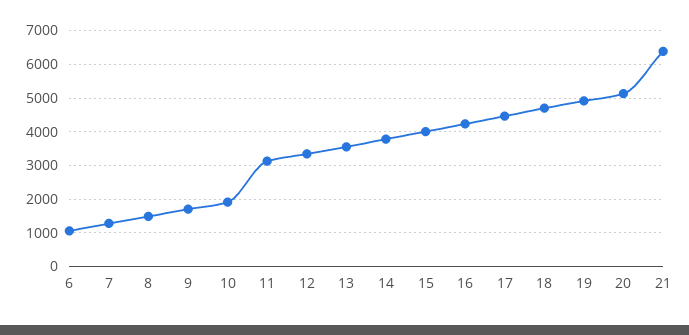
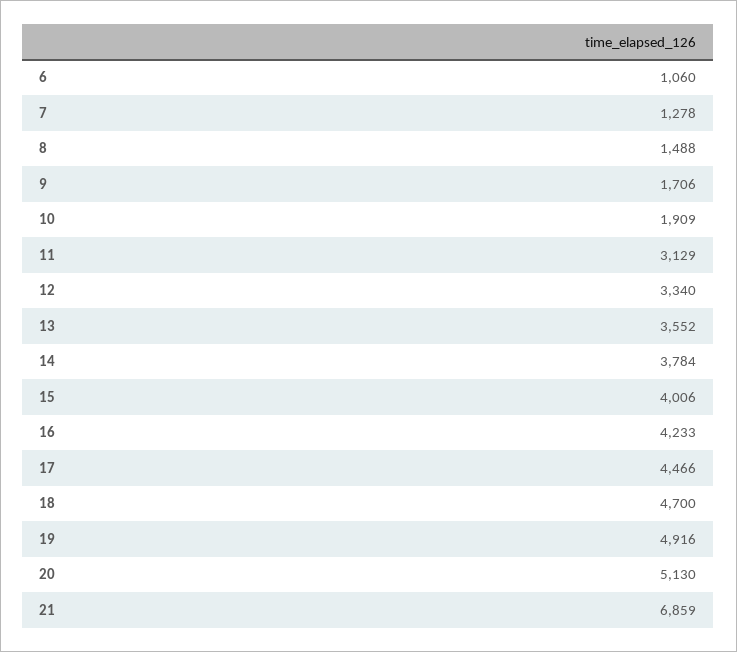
  {
    "6": 1060,
    "7": 1278,
    "8": 1488,
    "9": 1706,
    "10": 1909,
    "11": 3129,
    "12": 3340,
    "13": 3552,
    "14": 3784,
    "15": 4006,
    "16": 4233,
    "17": 4466,
    "18": 4700,
    "19": 4916,
    "20": 5130,
-   "21": 6400
+   "21": 6859
  }

